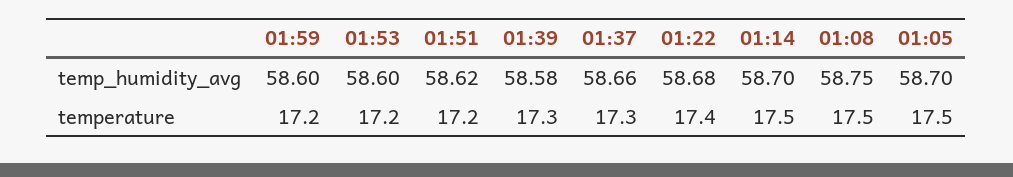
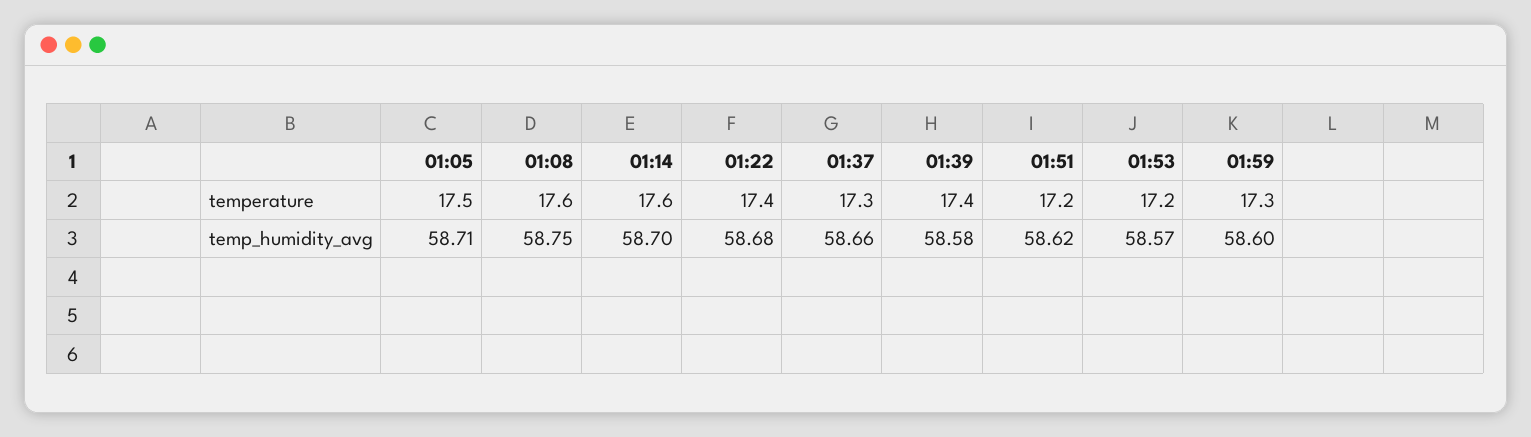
  {
    "01:59": {
      "temp_humidity_avg": 58.6,
-     "temperature": 17.2
+     "temperature": 17.3
    },
    "01:53": {
-     "temp_humidity_avg": 58.6,
+     "temp_humidity_avg": 58.57,
      "temperature": 17.2
    },
    "01:51": {
      "temp_humidity_avg": 58.62,
      "temperature": 17.2
    },
    "01:39": {
      "temp_humidity_avg": 58.58,
-     "temperature": 17.3
+     "temperature": 17.4
    },
    "01:37": {
      "temp_humidity_avg": 58.66,
      "temperature": 17.3
    },
    "01:22": {
      "temp_humidity_avg": 58.68,
      "temperature": 17.4
    },
    "01:14": {
      "temp_humidity_avg": 58.7,
-     "temperature": 17.5
+     "temperature": 17.6
    },
    "01:08": {
      "temp_humidity_avg": 58.75,
-     "temperature": 17.5
+     "temperature": 17.6
    },
    "01:05": {
-     "temp_humidity_avg": 58.7,
+     "temp_humidity_avg": 58.71,
      "temperature": 17.5
    }
  }

